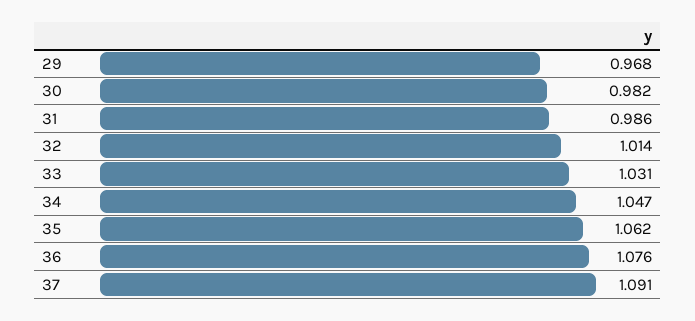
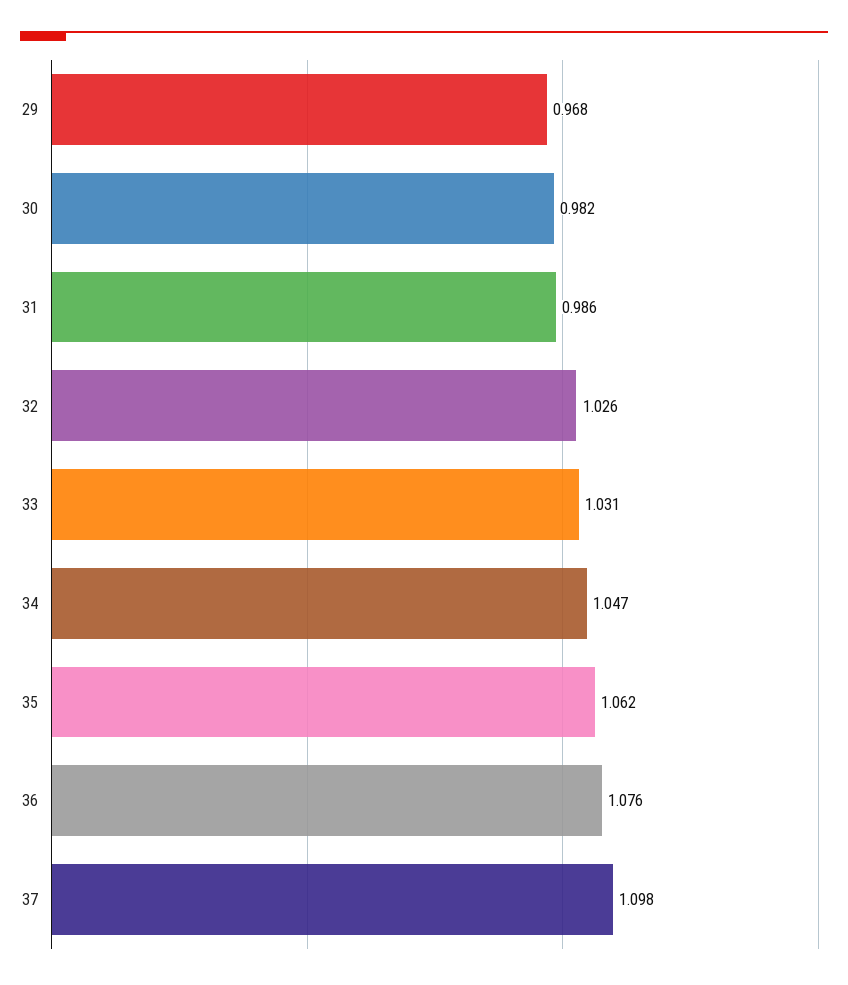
  {
    "29": 0.968,
    "30": 0.982,
    "31": 0.986,
-   "32": 1.014,
+   "32": 1.026,
    "33": 1.031,
    "34": 1.047,
    "35": 1.062,
    "36": 1.076,
-   "37": 1.091
+   "37": 1.098
  }

